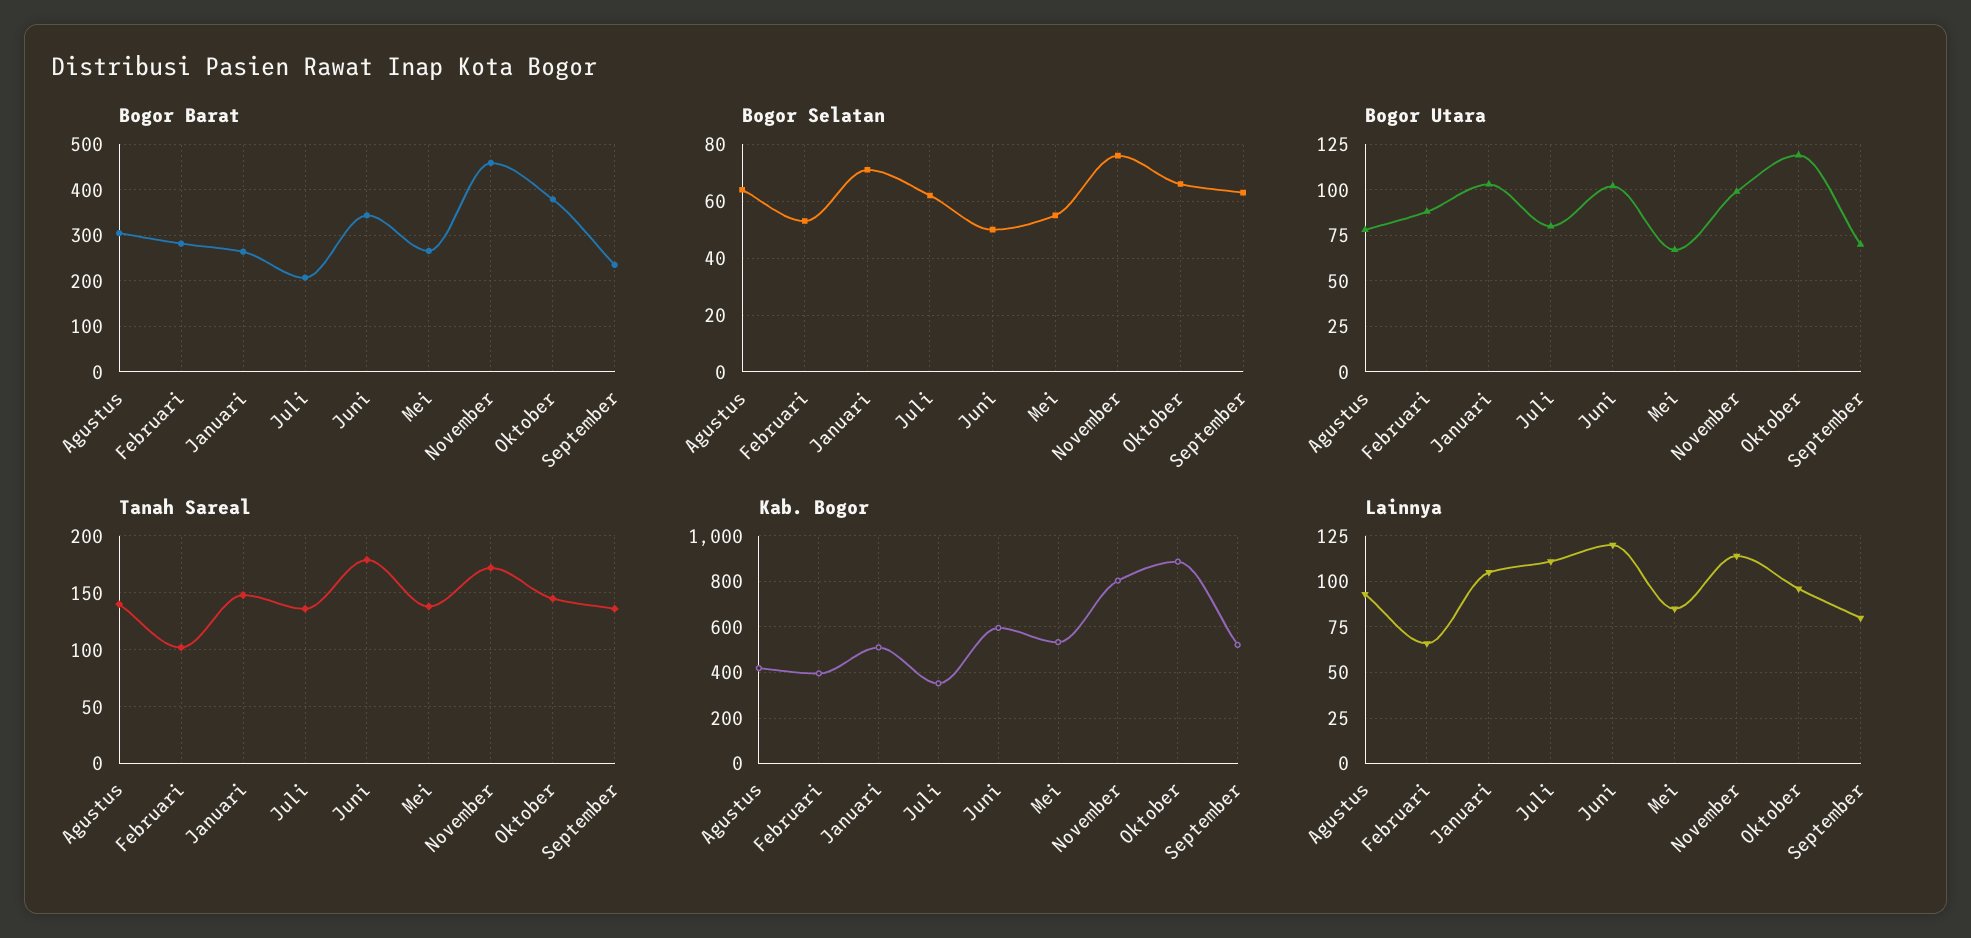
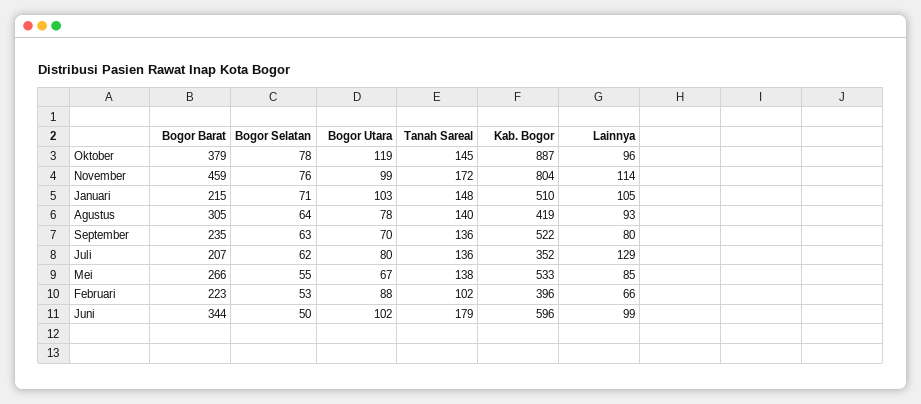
  {
    "Bogor Barat": {
      "Agustus": 305,
-     "Februari": 280,
+     "Februari": 223,
-     "Januari": 260,
+     "Januari": 215,
      "Juli": 207,
      "Juni": 344,
      "Mei": 266,
      "November": 459,
      "Oktober": 379,
      "September": 235
    },
    "Bogor Selatan": {
      "Agustus": 64,
      "Februari": 53,
      "Januari": 71,
      "Juli": 62,
      "Juni": 50,
      "Mei": 55,
      "November": 76,
-     "Oktober": 65,
+     "Oktober": 78,
      "September": 63
    },
    "Bogor Utara": {
      "Agustus": 78,
      "Februari": 88,
      "Januari": 103,
      "Juli": 80,
      "Juni": 102,
      "Mei": 67,
      "November": 99,
      "Oktober": 119,
      "September": 70
    },
    "Tanah Sareal": {
      "Agustus": 140,
      "Februari": 102,
      "Januari": 148,
      "Juli": 136,
      "Juni": 179,
      "Mei": 138,
      "November": 172,
      "Oktober": 145,
      "September": 136
    },
    "Kab. Bogor": {
      "Agustus": 419,
      "Februari": 396,
      "Januari": 510,
      "Juli": 352,
      "Juni": 596,
      "Mei": 533,
      "November": 804,
      "Oktober": 887,
      "September": 522
    },
    "Lainnya": {
      "Agustus": 93,
      "Februari": 66,
      "Januari": 105,
-     "Juli": 110,
+     "Juli": 129,
-     "Juni": 120,
+     "Juni": 99,
      "Mei": 85,
      "November": 114,
      "Oktober": 96,
      "September": 80
    }
  }

